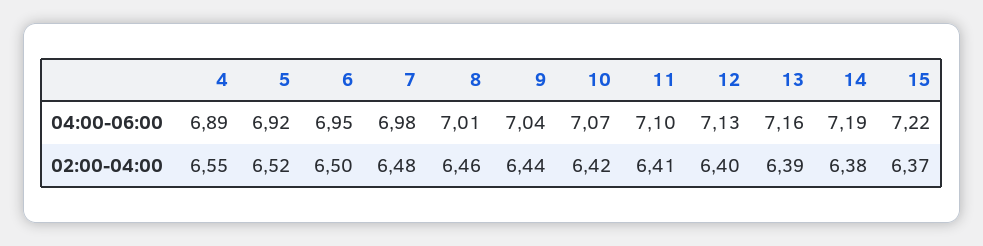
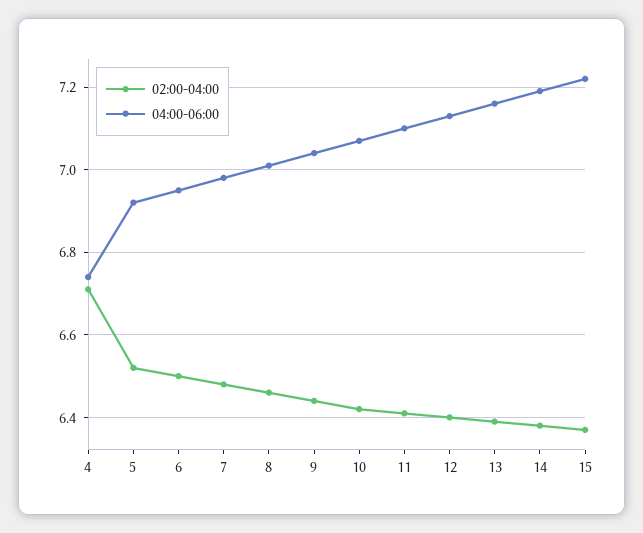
  {
    "04:00-06:00": {
-     "4": 6.89,
+     "4": 6.75,
      "5": 6.92,
      "6": 6.95,
      "7": 6.98,
      "8": 7.01,
      "9": 7.04,
      "10": 7.07,
      "11": 7.1,
      "12": 7.13,
      "13": 7.16,
      "14": 7.19,
      "15": 7.22
    },
    "02:00-04:00": {
-     "4": 6.55,
+     "4": 6.7,
      "5": 6.52,
      "6": 6.5,
      "7": 6.48,
      "8": 6.46,
      "9": 6.44,
      "10": 6.42,
      "11": 6.41,
      "12": 6.4,
      "13": 6.39,
      "14": 6.38,
      "15": 6.37
    }
  }

